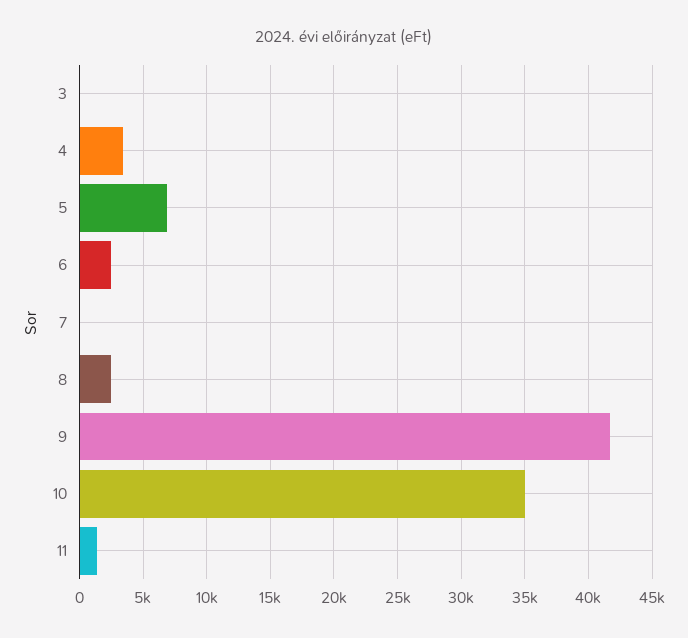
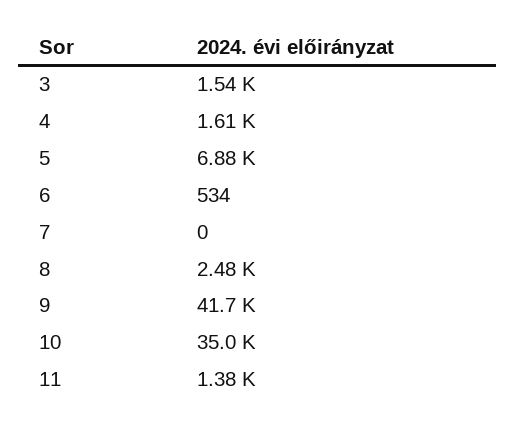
  {
-   "3": 0,
+   "3": 1540,
-   "4": 3500,
+   "4": 1610,
    "5": 6880,
-   "6": 2500,
+   "6": 534,
    "7": 0,
    "8": 2480,
    "9": 41700,
    "10": 35000,
    "11": 1380
  }

